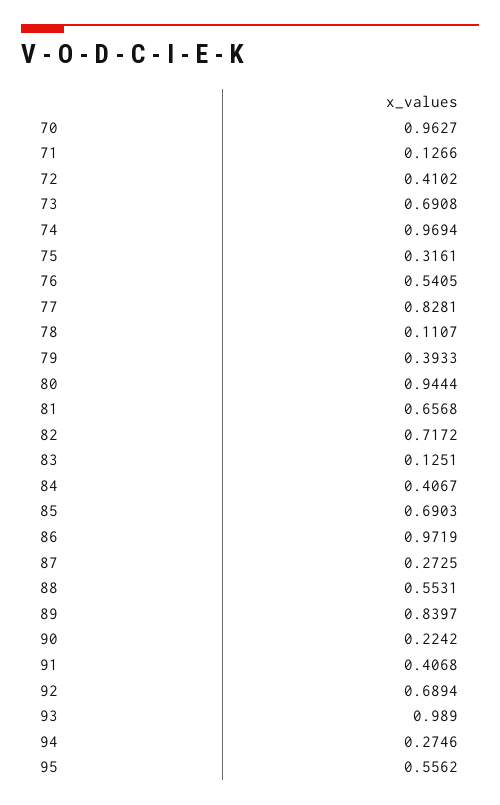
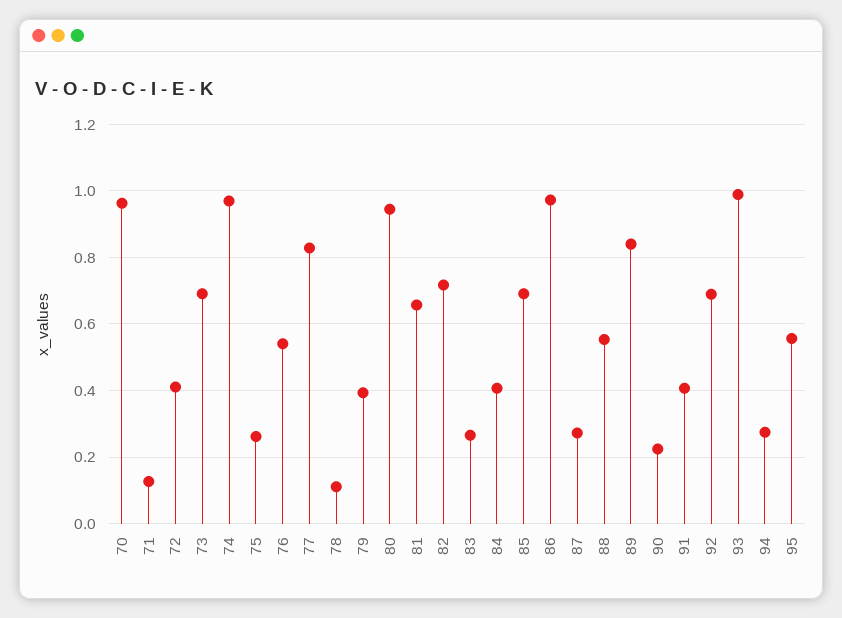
  {
    "70": 0.9627,
    "71": 0.1266,
    "72": 0.4102,
    "73": 0.6908,
    "74": 0.9694,
-   "75": 0.3161,
+   "75": 0.26,
    "76": 0.5405,
    "77": 0.8281,
    "78": 0.1107,
    "79": 0.3933,
    "80": 0.9444,
    "81": 0.6568,
    "82": 0.7172,
-   "83": 0.1251,
+   "83": 0.26,
    "84": 0.4067,
    "85": 0.6903,
    "86": 0.9719,
    "87": 0.2725,
    "88": 0.5531,
    "89": 0.8397,
    "90": 0.2242,
    "91": 0.4068,
    "92": 0.6894,
    "93": 0.989,
    "94": 0.2746,
    "95": 0.5562
  }

